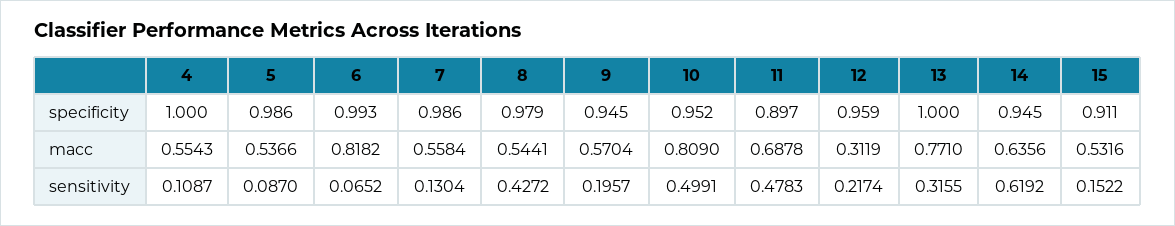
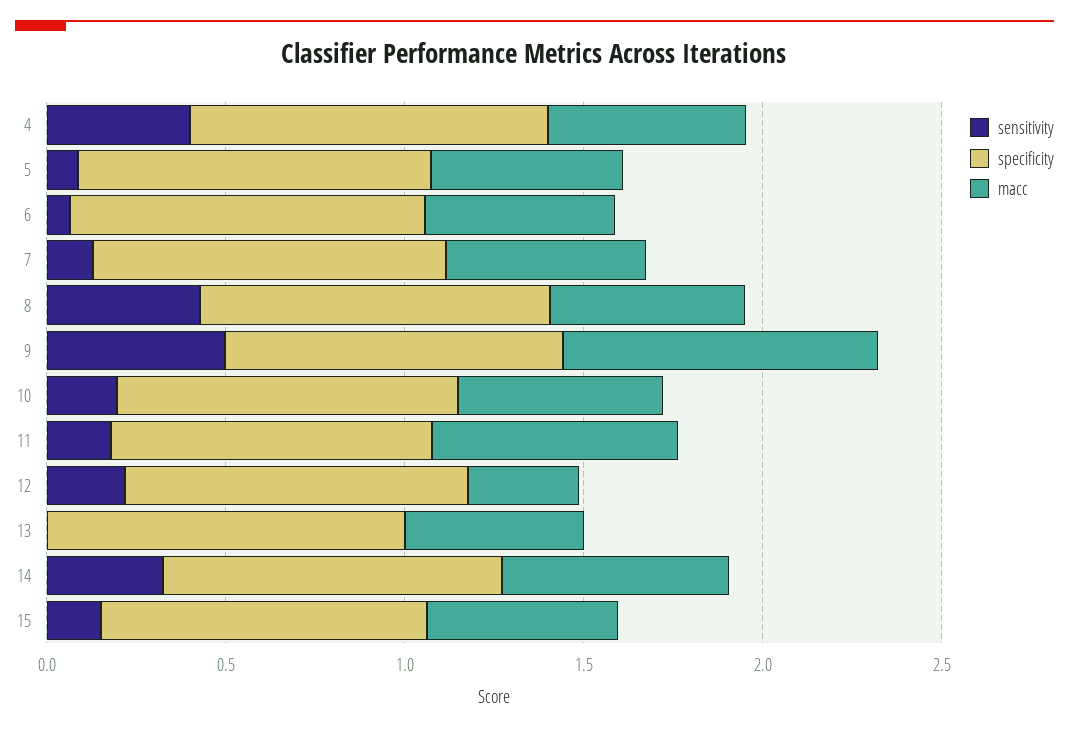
  {
    "specificity": {
      "4": 1,
      "5": 0.986,
      "6": 0.993,
      "7": 0.986,
      "8": 0.979,
      "9": 0.945,
      "10": 0.952,
      "11": 0.897,
      "12": 0.959,
      "13": 1,
      "14": 0.945,
      "15": 0.911
    },
    "macc": {
      "4": 0.5543,
      "5": 0.5366,
-     "6": 0.8182,
+     "6": 0.5,
      "7": 0.5584,
      "8": 0.5441,
-     "9": 0.5704,
+     "9": 0.9,
-     "10": 0.809,
+     "10": 0.6,
      "11": 0.6878,
      "12": 0.3119,
-     "13": 0.771,
+     "13": 0.5,
      "14": 0.6356,
      "15": 0.5316
    },
    "sensitivity": {
-     "4": 0.1087,
+     "4": 0.4,
      "5": 0.087,
      "6": 0.0652,
      "7": 0.1304,
      "8": 0.4272,
-     "9": 0.1957,
+     "9": 0.5,
-     "10": 0.4991,
+     "10": 0.2,
-     "11": 0.4783,
+     "11": 0.2,
      "12": 0.2174,
-     "13": 0.3155,
+     "13": 0,
-     "14": 0.6192,
+     "14": 0.3,
      "15": 0.1522
    }
  }

